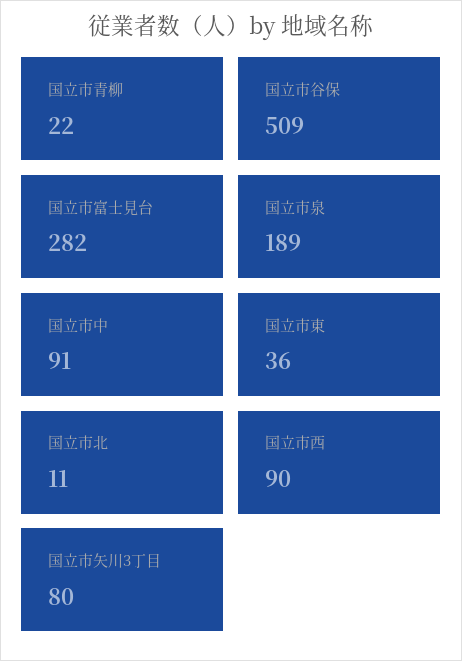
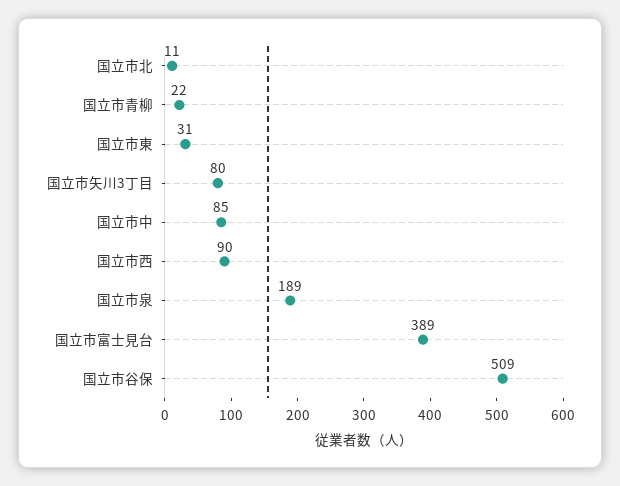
  {
    "国立市青柳": 22,
    "国立市谷保": 509,
-   "国立市富士見台": 282,
+   "国立市富士見台": 389,
    "国立市泉": 189,
-   "国立市中": 91,
+   "国立市中": 85,
-   "国立市東": 36,
+   "国立市東": 31,
    "国立市北": 11,
    "国立市西": 90,
    "国立市矢川3丁目": 80
  }

